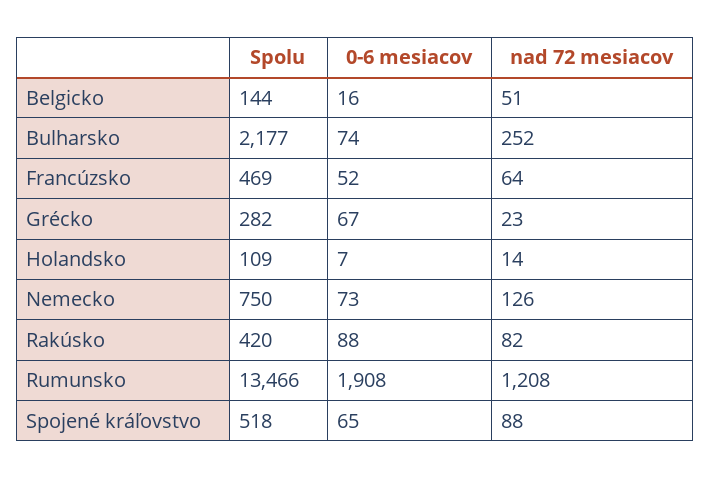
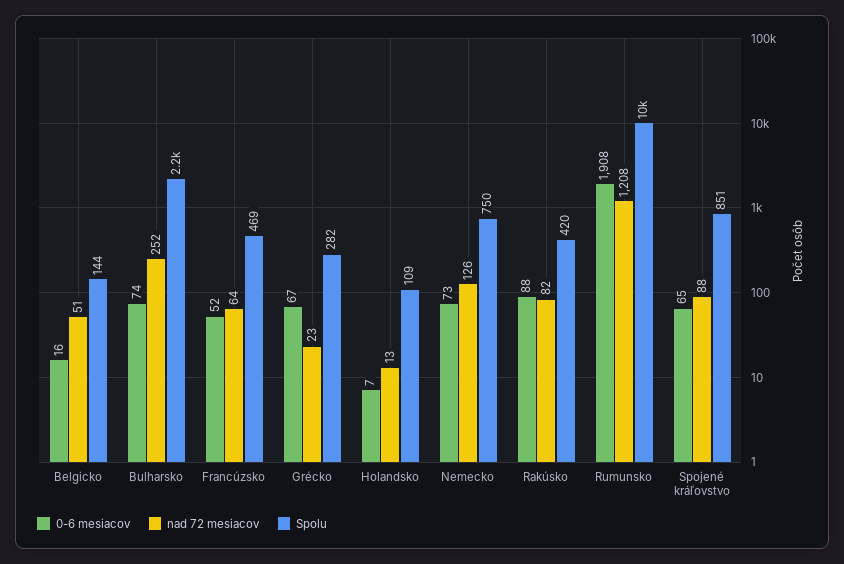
  {
    "Spolu": {
      "Belgicko": 144,
      "Bulharsko": 2177,
      "Francúzsko": 469,
      "Grécko": 282,
      "Holandsko": 109,
      "Nemecko": 750,
      "Rakúsko": 420,
-     "Rumunsko": 13466,
+     "Rumunsko": 10000,
-     "Spojené kráľovstvo": 518
+     "Spojené kráľovstvo": 851
    },
    "0-6 mesiacov": {
      "Belgicko": 16,
      "Bulharsko": 74,
      "Francúzsko": 52,
      "Grécko": 67,
      "Holandsko": 7,
      "Nemecko": 73,
      "Rakúsko": 88,
      "Rumunsko": 1908,
      "Spojené kráľovstvo": 65
    },
    "nad 72 mesiacov": {
      "Belgicko": 51,
      "Bulharsko": 252,
      "Francúzsko": 64,
      "Grécko": 23,
-     "Holandsko": 14,
+     "Holandsko": 13,
      "Nemecko": 126,
      "Rakúsko": 82,
      "Rumunsko": 1208,
      "Spojené kráľovstvo": 88
    }
  }

